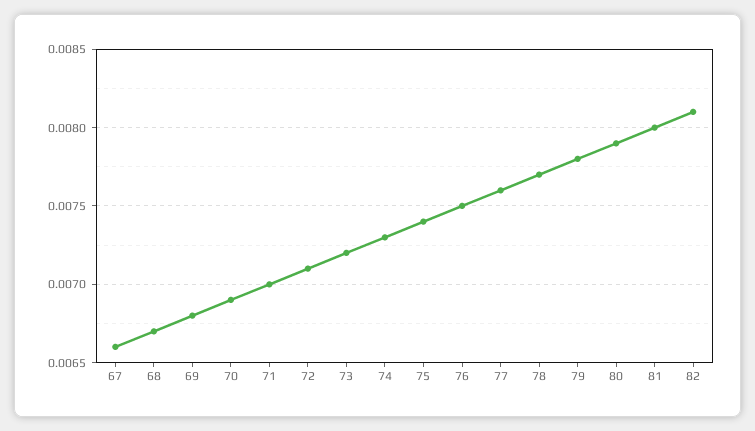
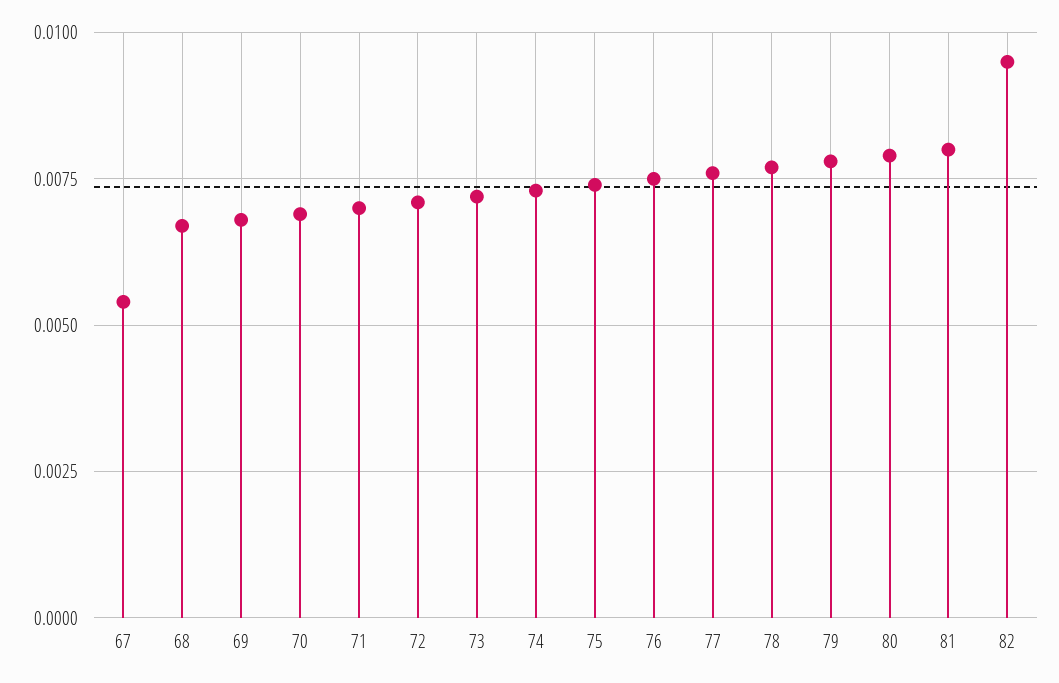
  {
-   "67": 0.0066,
+   "67": 0.0055,
    "68": 0.0067,
    "69": 0.0068,
    "70": 0.0069,
    "71": 0.007,
    "72": 0.0071,
    "73": 0.0072,
    "74": 0.0073,
    "75": 0.0074,
    "76": 0.0075,
    "77": 0.0076,
    "78": 0.0077,
    "79": 0.0078,
    "80": 0.0079,
    "81": 0.008,
-   "82": 0.0081
+   "82": 0.0095
  }

